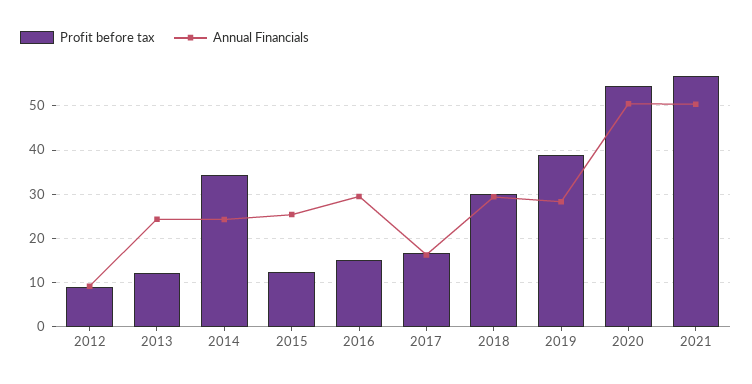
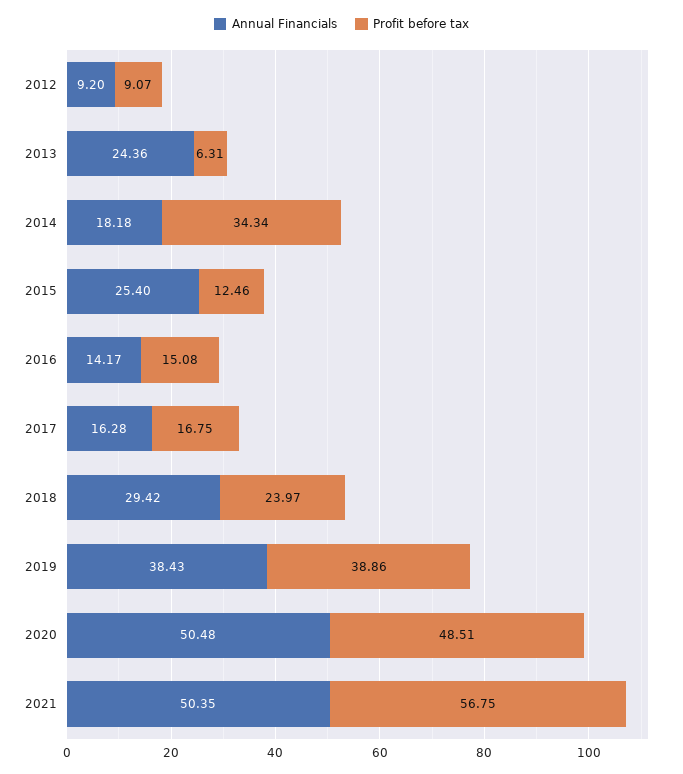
  {
    "Profit before tax": {
      "2012": 9.07,
-     "2013": 12,
+     "2013": 6.31,
      "2014": 34.34,
      "2015": 12.46,
      "2016": 15.08,
      "2017": 16.75,
-     "2018": 30,
+     "2018": 23.97,
      "2019": 38.86,
-     "2020": 54,
+     "2020": 48.51,
      "2021": 56.75
    },
    "Annual Financials": {
      "2012": 9.2,
      "2013": 24.36,
-     "2014": 24,
+     "2014": 18.18,
      "2015": 25.4,
-     "2016": 30,
+     "2016": 14.17,
      "2017": 16.28,
      "2018": 29.42,
-     "2019": 28,
+     "2019": 38.43,
      "2020": 50.48,
      "2021": 50.35
    }
  }

